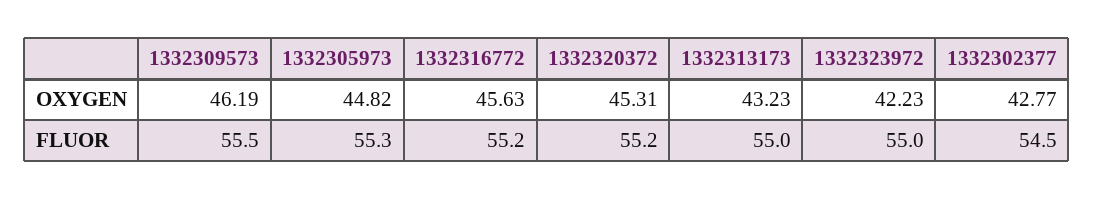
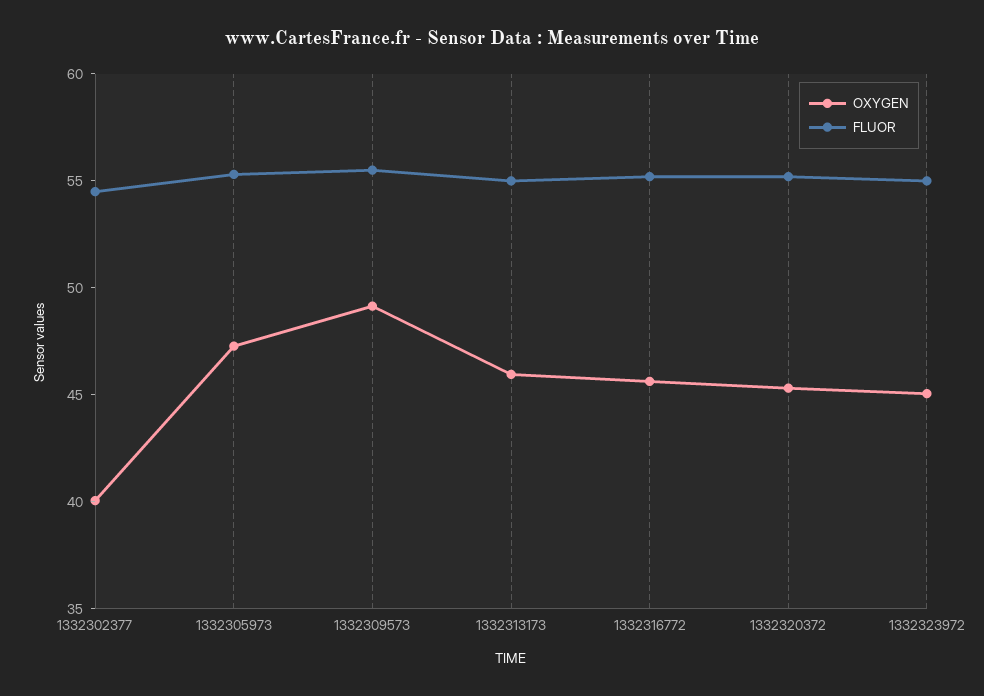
  {
    "OXYGEN": {
-     "1332309573": 46.19,
+     "1332309573": 49,
-     "1332305973": 44.82,
+     "1332305973": 47,
      "1332316772": 45.63,
      "1332320372": 45.31,
-     "1332313173": 43.23,
+     "1332313173": 46,
-     "1332323972": 42.23,
+     "1332323972": 45,
-     "1332302377": 42.77
+     "1332302377": 40
    },
    "FLUOR": {
      "1332309573": 55.5,
      "1332305973": 55.3,
      "1332316772": 55.2,
      "1332320372": 55.2,
      "1332313173": 55,
      "1332323972": 55,
      "1332302377": 54.5
    }
  }

